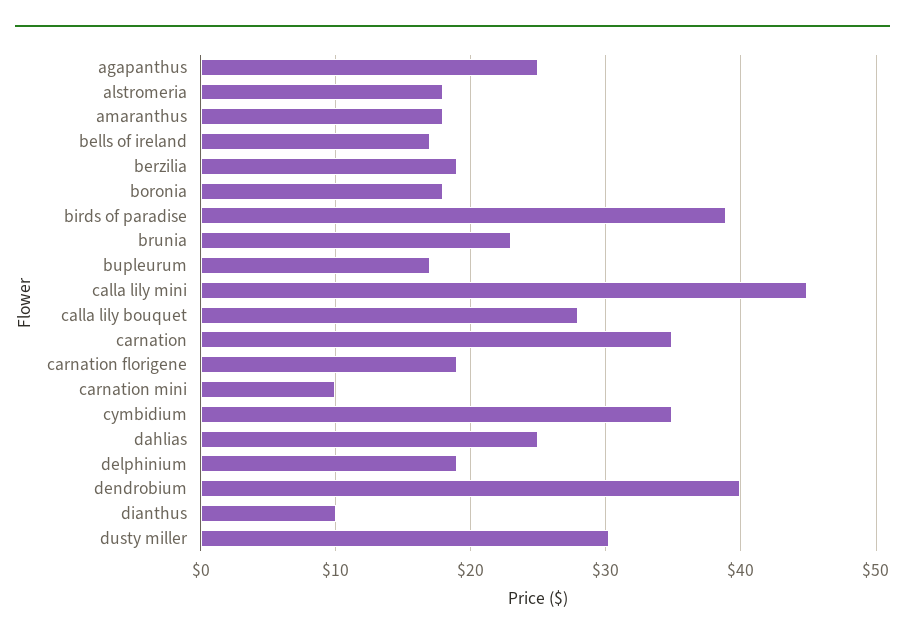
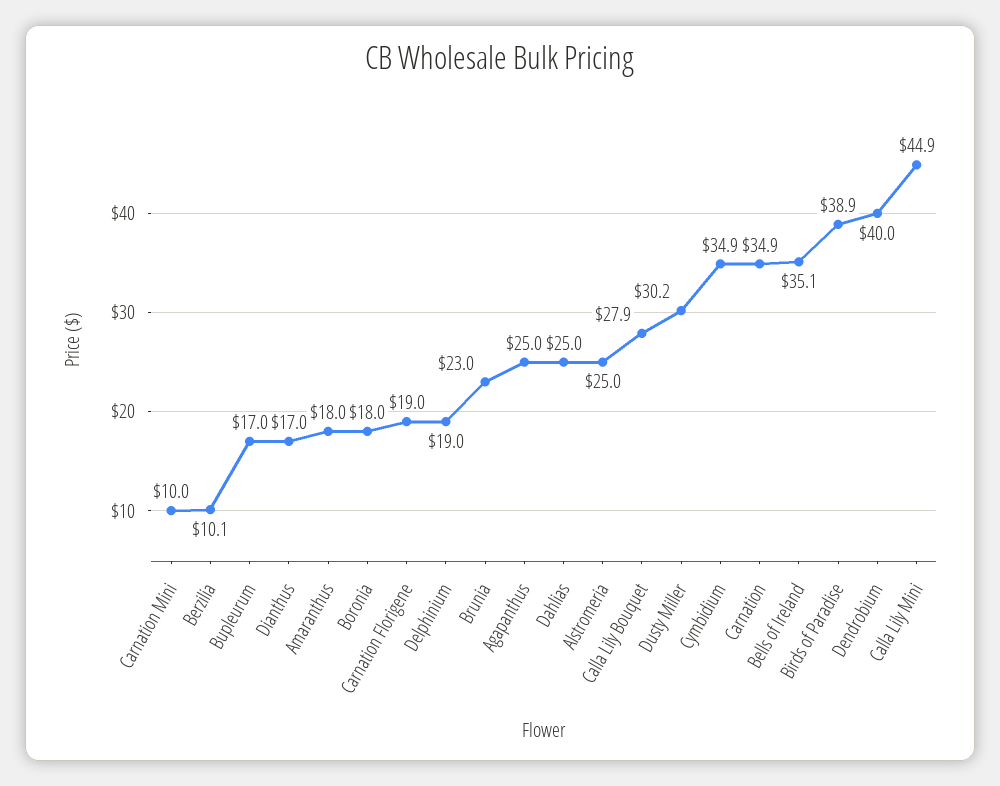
  {
    "agapanthus": 25,
-   "alstromeria": 18,
+   "alstromeria": 25,
    "amaranthus": 18,
-   "bells of ireland": 17,
+   "bells of ireland": 35.1,
-   "berzilia": 19,
+   "berzilia": 10.1,
    "boronia": 18,
    "birds of paradise": 38.9,
    "brunia": 23,
    "bupleurum": 17,
    "calla lily mini": 44.9,
    "calla lily bouquet": 27.9,
    "carnation": 34.9,
    "carnation florigene": 19,
    "carnation mini": 10,
    "cymbidium": 34.9,
    "dahlias": 25,
    "delphinium": 19,
    "dendrobium": 40,
-   "dianthus": 10,
+   "dianthus": 17,
    "dusty miller": 30.2
  }

